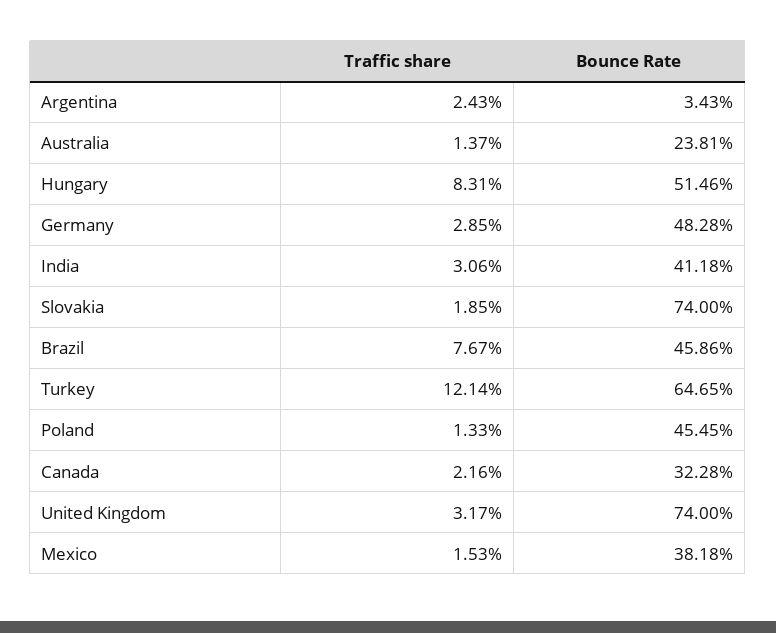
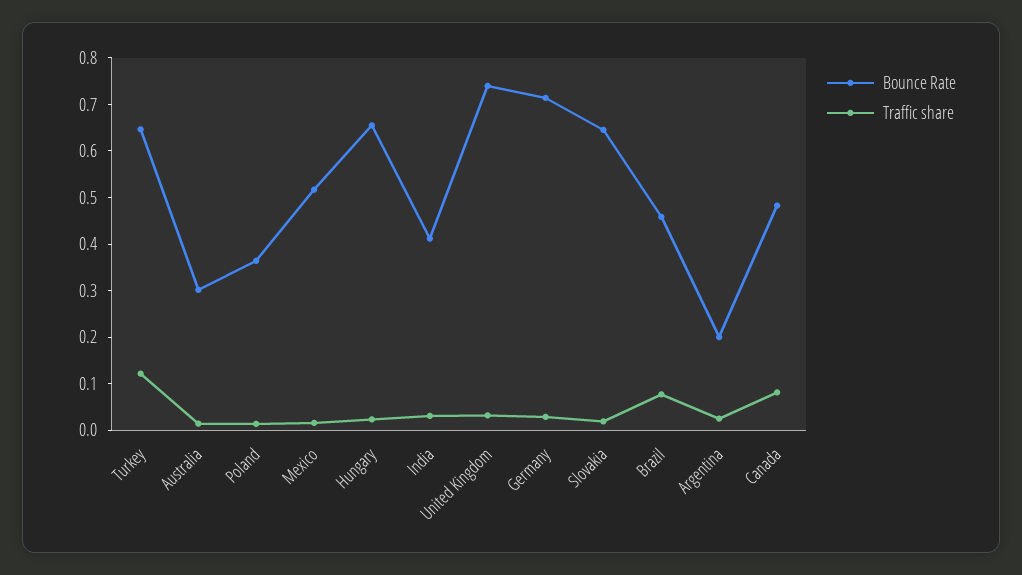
  {
    "Traffic share": {
      "Argentina": 0.0243,
      "Australia": 0.0137,
-     "Hungary": 0.0831,
+     "Hungary": 0.02,
      "Germany": 0.0285,
      "India": 0.0306,
      "Slovakia": 0.0185,
      "Brazil": 0.0767,
      "Turkey": 0.1214,
      "Poland": 0.0133,
-     "Canada": 0.0216,
+     "Canada": 0.08,
      "United Kingdom": 0.0317,
      "Mexico": 0.0153
    },
    "Bounce Rate": {
-     "Argentina": 0.0343,
+     "Argentina": 0.2,
-     "Australia": 0.2381,
+     "Australia": 0.3,
-     "Hungary": 0.5146,
+     "Hungary": 0.66,
-     "Germany": 0.4828,
+     "Germany": 0.72,
      "India": 0.4118,
-     "Slovakia": 0.74,
+     "Slovakia": 0.64,
      "Brazil": 0.4586,
      "Turkey": 0.6465,
-     "Poland": 0.4545,
+     "Poland": 0.36,
-     "Canada": 0.3228,
+     "Canada": 0.48,
      "United Kingdom": 0.74,
-     "Mexico": 0.3818
+     "Mexico": 0.52
    }
  }

